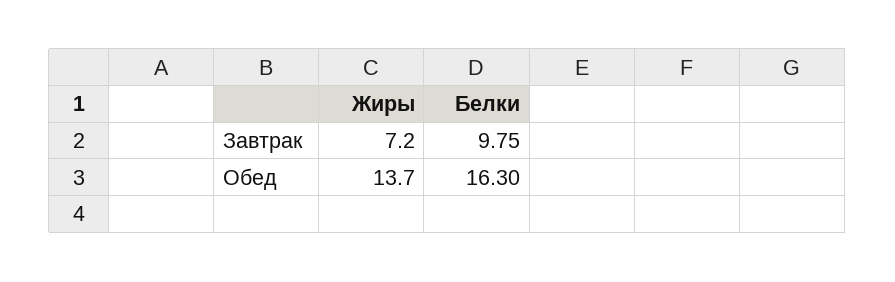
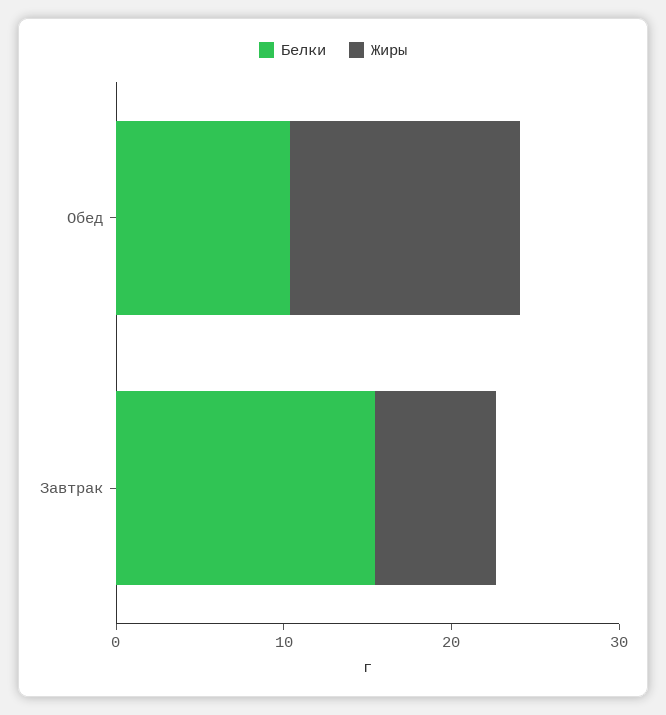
  {
    "Жиры": {
      "Завтрак": 7.2,
      "Обед": 13.7
    },
    "Белки": {
-     "Завтрак": 9.75,
+     "Завтрак": 16,
-     "Обед": 16.3
+     "Обед": 10
    }
  }

